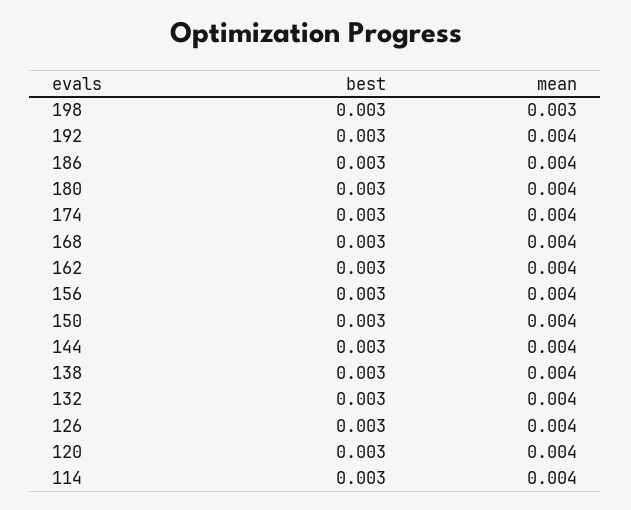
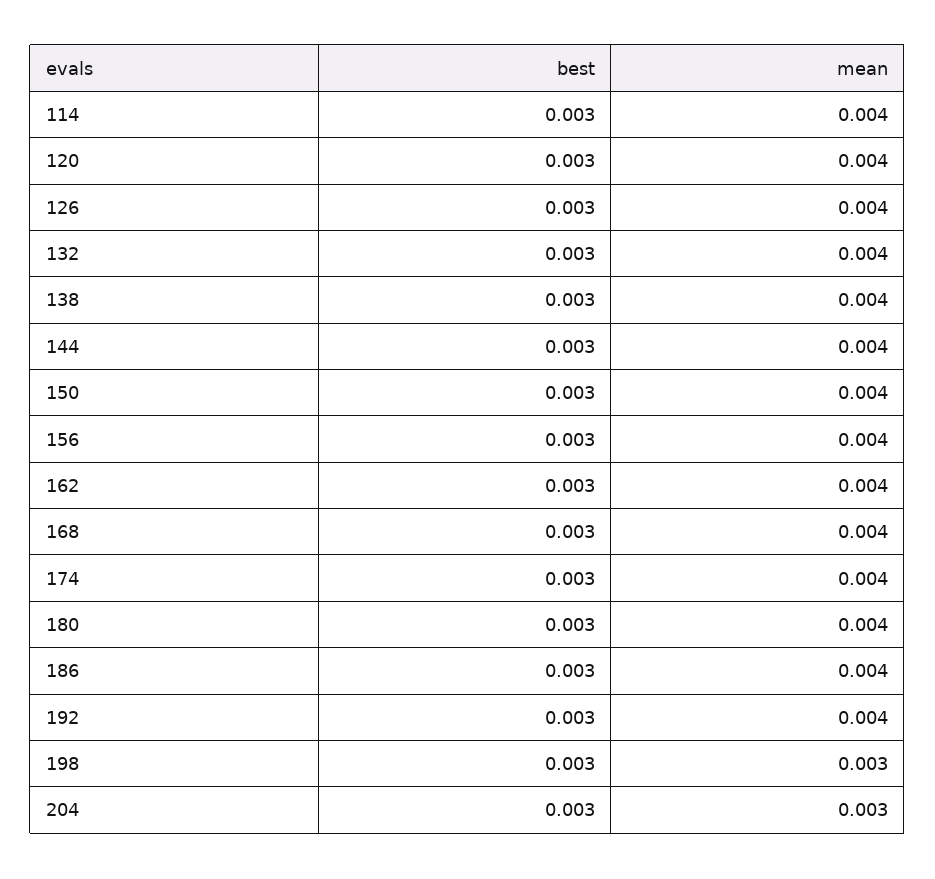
  {
    "best": {
      "198": 0.003,
      "192": 0.003,
      "186": 0.003,
      "180": 0.003,
      "174": 0.003,
      "168": 0.003,
      "162": 0.003,
      "156": 0.003,
      "150": 0.003,
      "144": 0.003,
      "138": 0.003,
      "132": 0.003,
      "126": 0.003,
      "120": 0.003,
-     "114": 0.003
+     "114": 0.003,
+     "204": 0.003
    },
    "mean": {
      "198": 0.003,
      "192": 0.004,
      "186": 0.004,
      "180": 0.004,
      "174": 0.004,
      "168": 0.004,
      "162": 0.004,
      "156": 0.004,
      "150": 0.004,
      "144": 0.004,
      "138": 0.004,
      "132": 0.004,
      "126": 0.004,
      "120": 0.004,
-     "114": 0.004
+     "114": 0.004,
+     "204": 0.003
    }
  }

